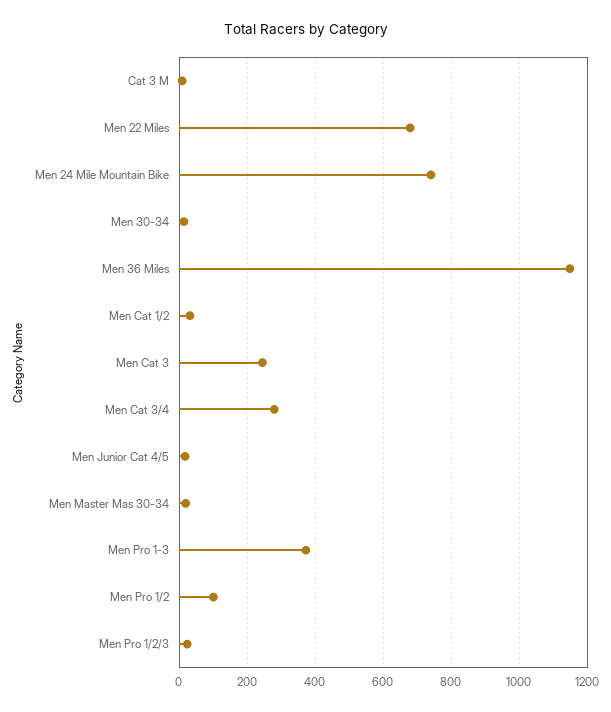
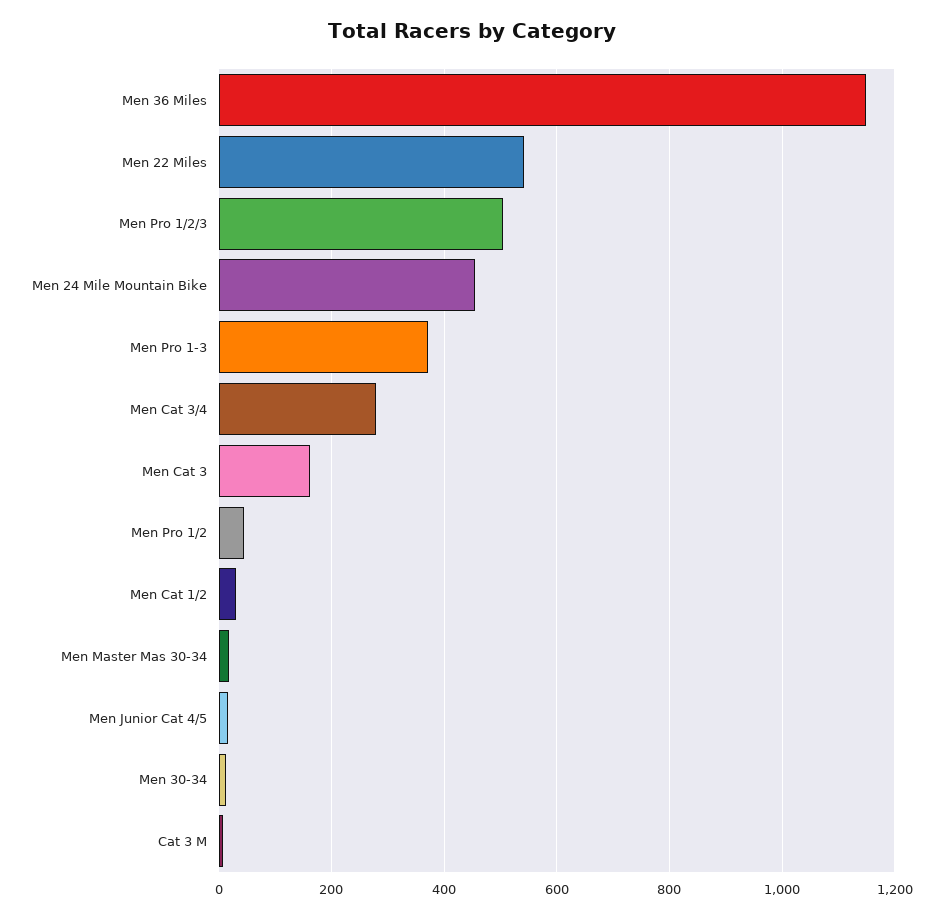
  {
    "Cat 3 M": 0,
-   "Men 22 Miles": 680,
+   "Men 22 Miles": 540,
-   "Men 24 Mile Mountain Bike": 740,
+   "Men 24 Mile Mountain Bike": 460,
    "Men 30-34": 20,
    "Men 36 Miles": 1140,
    "Men Cat 1/2": 40,
-   "Men Cat 3": 240,
+   "Men Cat 3": 160,
    "Men Cat 3/4": 280,
    "Men Junior Cat 4/5": 20,
    "Men Master Mas 30-34": 20,
    "Men Pro 1-3": 380,
-   "Men Pro 1/2": 100,
+   "Men Pro 1/2": 40,
-   "Men Pro 1/2/3": 20
+   "Men Pro 1/2/3": 500
  }

